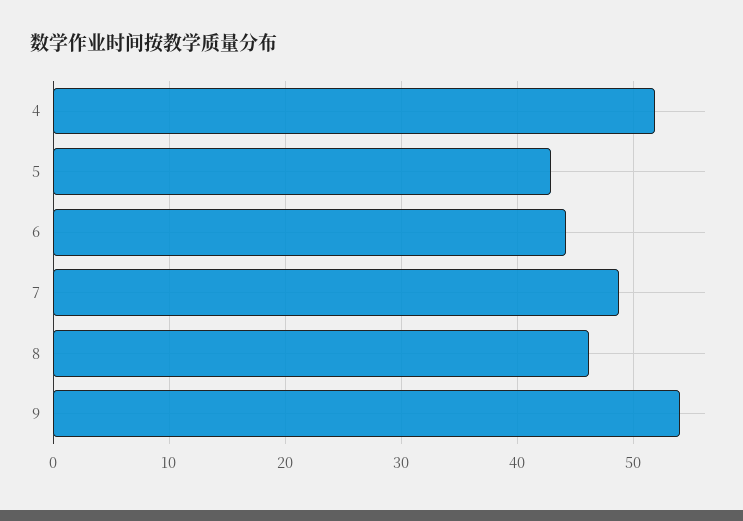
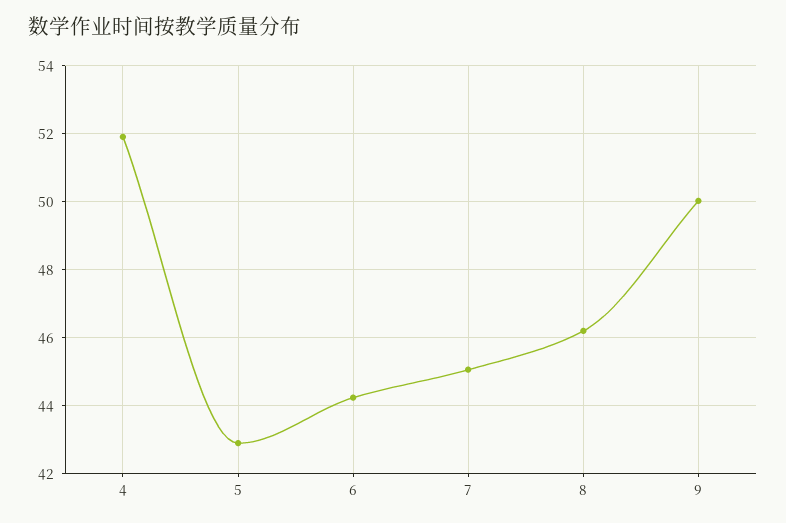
  {
    "4": 52,
    "5": 43,
    "6": 44.2,
-   "7": 49,
+   "7": 45,
    "8": 46.2,
-   "9": 54
+   "9": 50
  }

